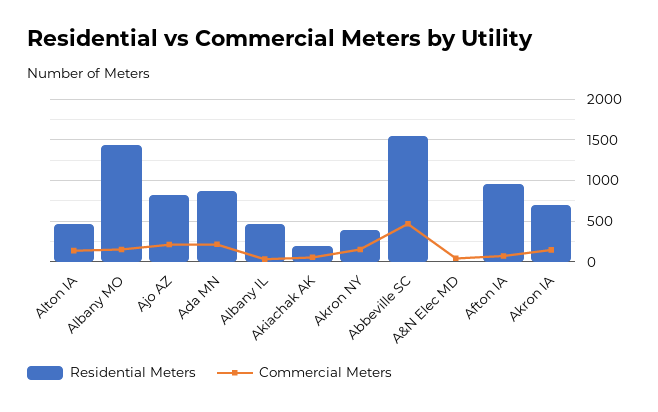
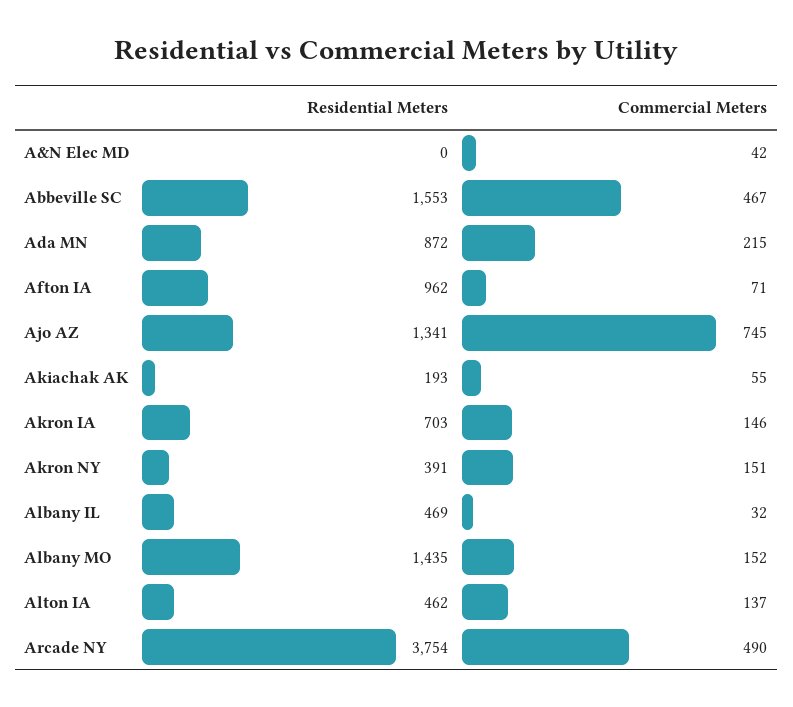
  {
    "Residential Meters": {
      "Alton IA": 462,
      "Albany MO": 1435,
-     "Ajo AZ": 800,
+     "Ajo AZ": 1341,
      "Ada MN": 872,
      "Albany IL": 469,
      "Akiachak AK": 193,
      "Akron NY": 391,
      "Abbeville SC": 1553,
      "A&N Elec MD": 0,
      "Afton IA": 962,
-     "Akron IA": 703
+     "Akron IA": 703,
+     "Arcade NY": 3754
    },
    "Commercial Meters": {
      "Alton IA": 137,
      "Albany MO": 152,
-     "Ajo AZ": 200,
+     "Ajo AZ": 745,
      "Ada MN": 215,
      "Albany IL": 32,
      "Akiachak AK": 55,
      "Akron NY": 151,
      "Abbeville SC": 467,
      "A&N Elec MD": 42,
      "Afton IA": 71,
-     "Akron IA": 146
+     "Akron IA": 146,
+     "Arcade NY": 490
    }
  }

